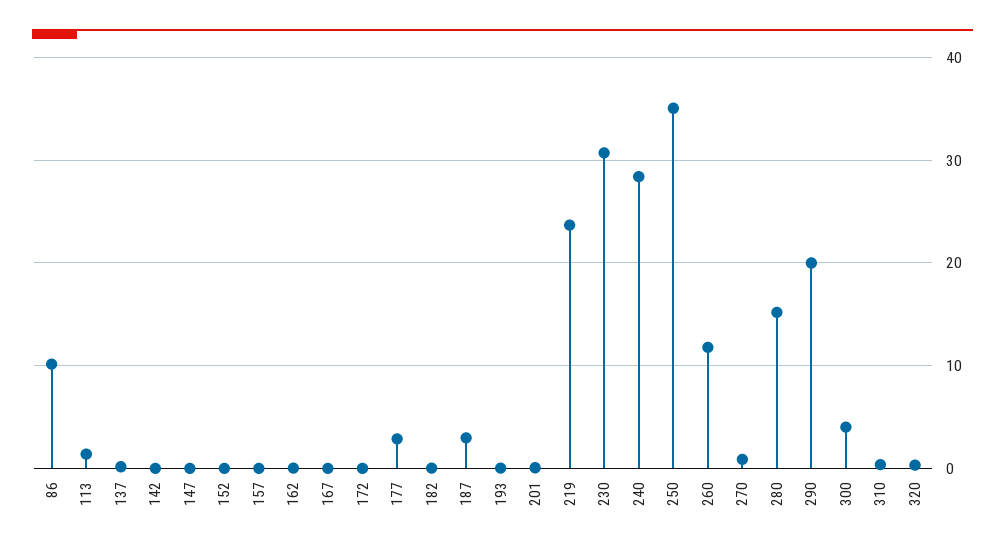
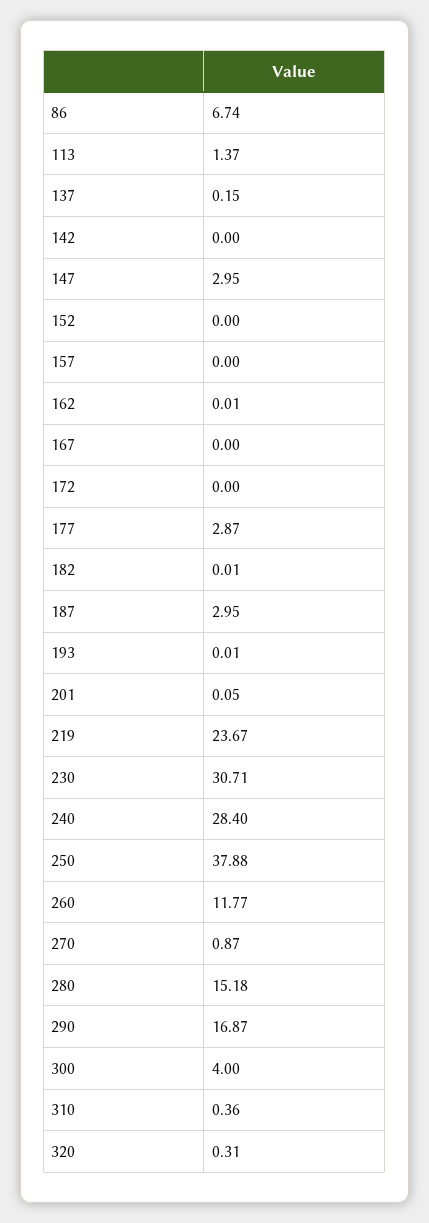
  {
-   "86": 10,
+   "86": 6.74,
    "113": 1.37,
    "137": 0.15,
    "142": 0,
-   "147": 0,
+   "147": 2.95,
    "152": 0,
    "157": 0,
    "162": 0.01,
    "167": 0,
    "172": 0,
    "177": 2.87,
    "182": 0.01,
    "187": 2.95,
    "193": 0.01,
    "201": 0.05,
    "219": 23.67,
    "230": 30.71,
    "240": 28.4,
-   "250": 35,
+   "250": 37.88,
    "260": 11.77,
    "270": 0.87,
    "280": 15.18,
-   "290": 20,
+   "290": 16.87,
    "300": 4,
    "310": 0.36,
    "320": 0.31
  }

